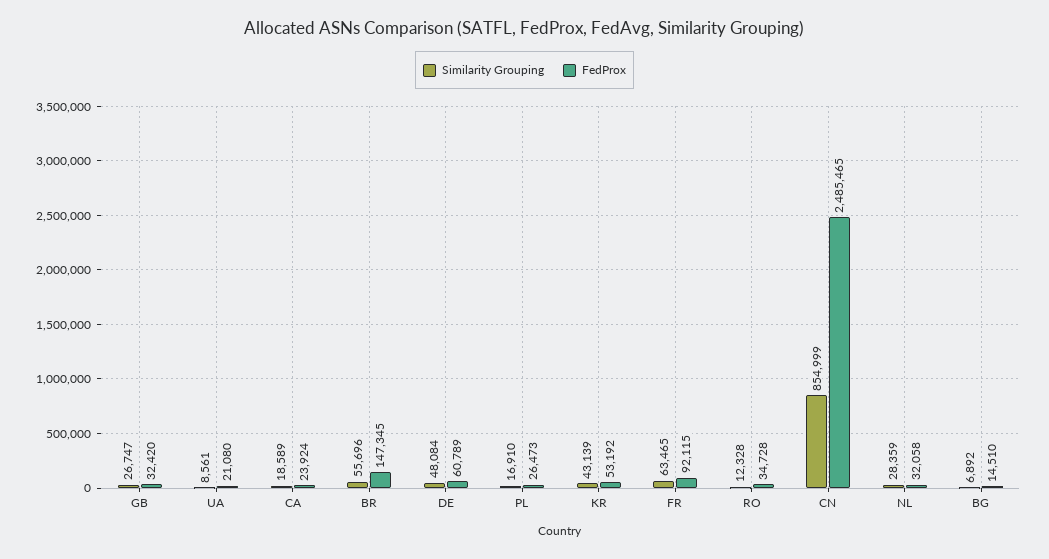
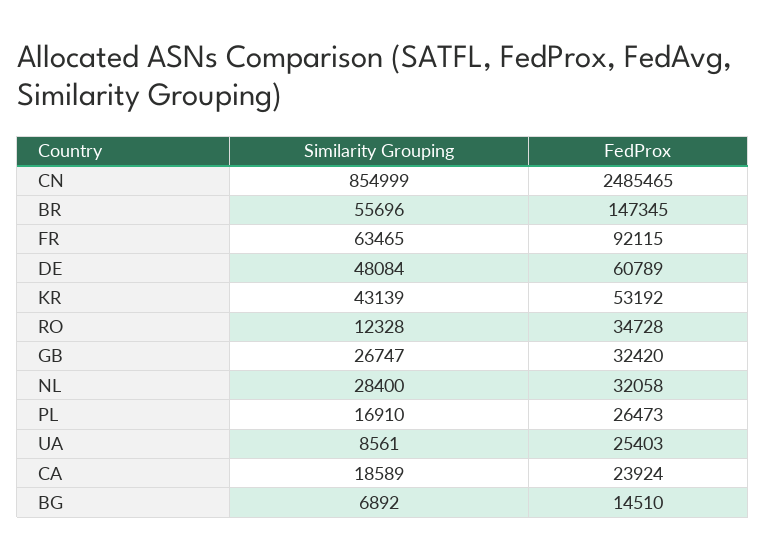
  {
    "Similarity Grouping": {
      "GB": 26747,
      "UA": 8561,
      "CA": 18589,
      "BR": 55696,
      "DE": 48084,
      "PL": 16910,
      "KR": 43139,
      "FR": 63465,
      "RO": 12328,
      "CN": 854999,
-     "NL": 28359,
+     "NL": 28400,
      "BG": 6892
    },
    "FedProx": {
      "GB": 32420,
-     "UA": 21080,
+     "UA": 25403,
      "CA": 23924,
      "BR": 147345,
      "DE": 60789,
      "PL": 26473,
      "KR": 53192,
      "FR": 92115,
      "RO": 34728,
      "CN": 2485465,
      "NL": 32058,
      "BG": 14510
    }
  }

